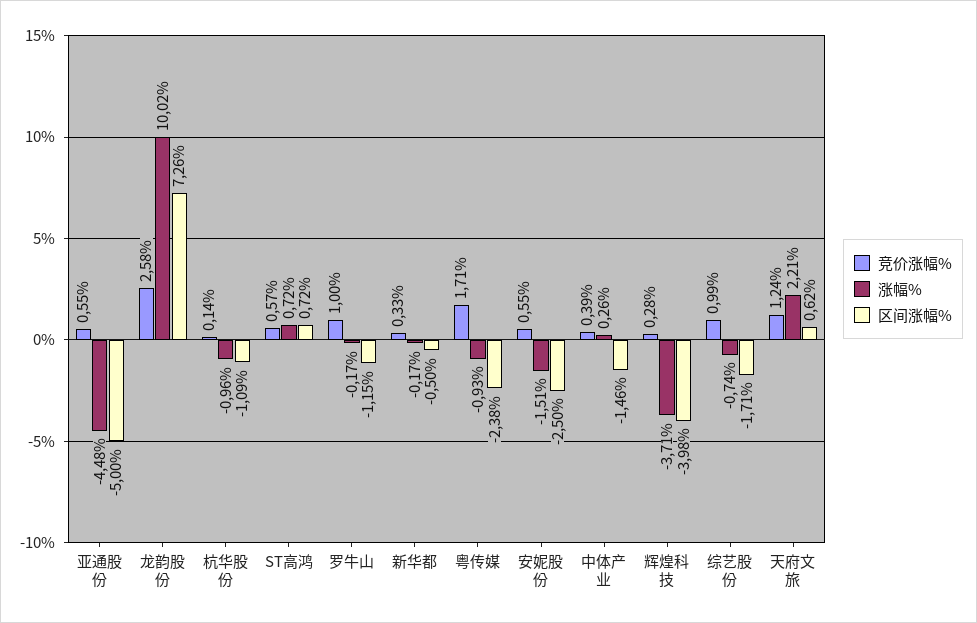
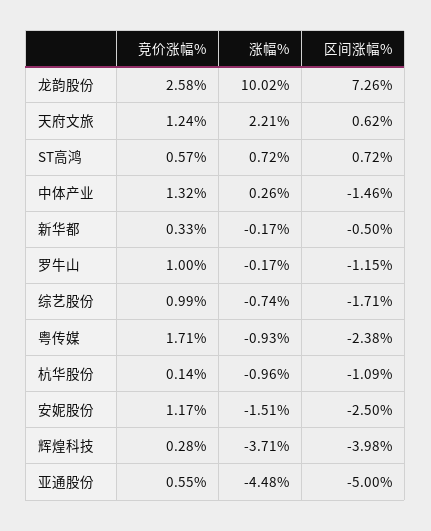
  {
    "竞价涨幅%": {
      "亚通股份": 0.55,
      "龙韵股份": 2.58,
      "杭华股份": 0.14,
      "ST高鸿": 0.57,
      "罗牛山": 1,
      "新华都": 0.33,
      "粤传媒": 1.71,
-     "安妮股份": 0.55,
+     "安妮股份": 1.17,
-     "中体产业": 0.39,
+     "中体产业": 1.32,
      "辉煌科技": 0.28,
      "综艺股份": 0.99,
      "天府文旅": 1.24
    },
    "涨幅%": {
      "亚通股份": -4.48,
      "龙韵股份": 10.02,
      "杭华股份": -0.96,
      "ST高鸿": 0.72,
      "罗牛山": -0.17,
      "新华都": -0.17,
      "粤传媒": -0.93,
      "安妮股份": -1.51,
      "中体产业": 0.26,
      "辉煌科技": -3.71,
      "综艺股份": -0.74,
      "天府文旅": 2.21
    },
    "区间涨幅%": {
      "亚通股份": -5,
      "龙韵股份": 7.26,
      "杭华股份": -1.09,
      "ST高鸿": 0.72,
      "罗牛山": -1.15,
      "新华都": -0.5,
      "粤传媒": -2.38,
      "安妮股份": -2.5,
      "中体产业": -1.46,
      "辉煌科技": -3.98,
      "综艺股份": -1.71,
      "天府文旅": 0.62
    }
  }

